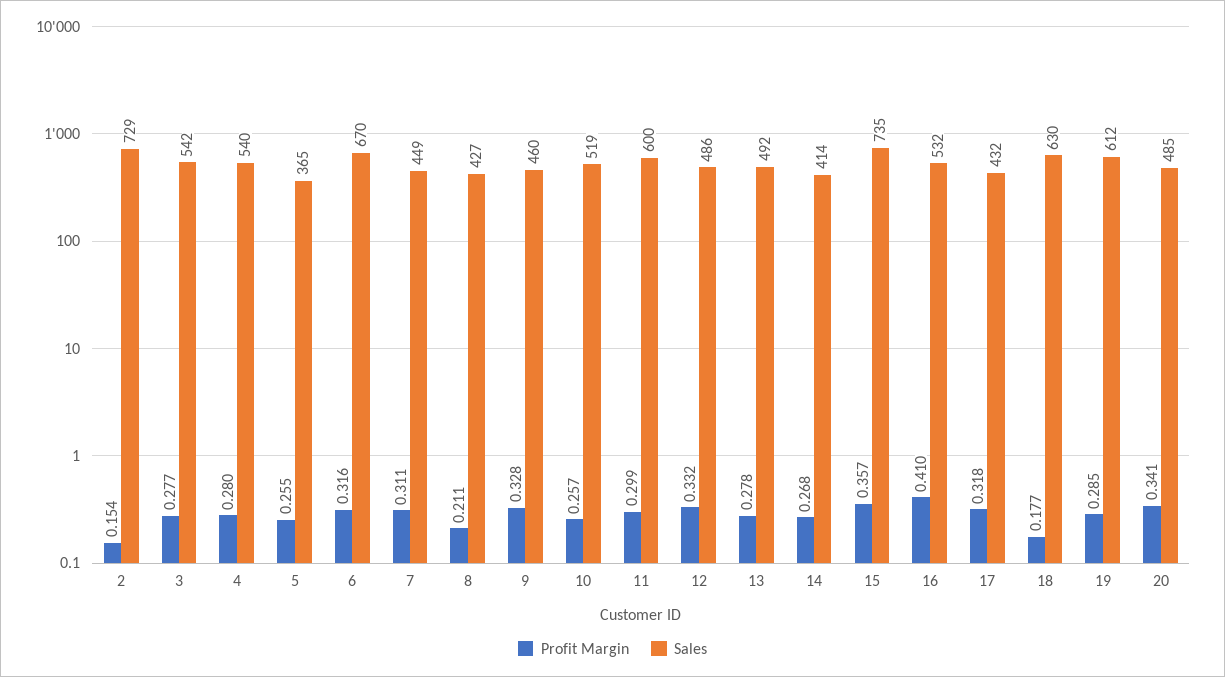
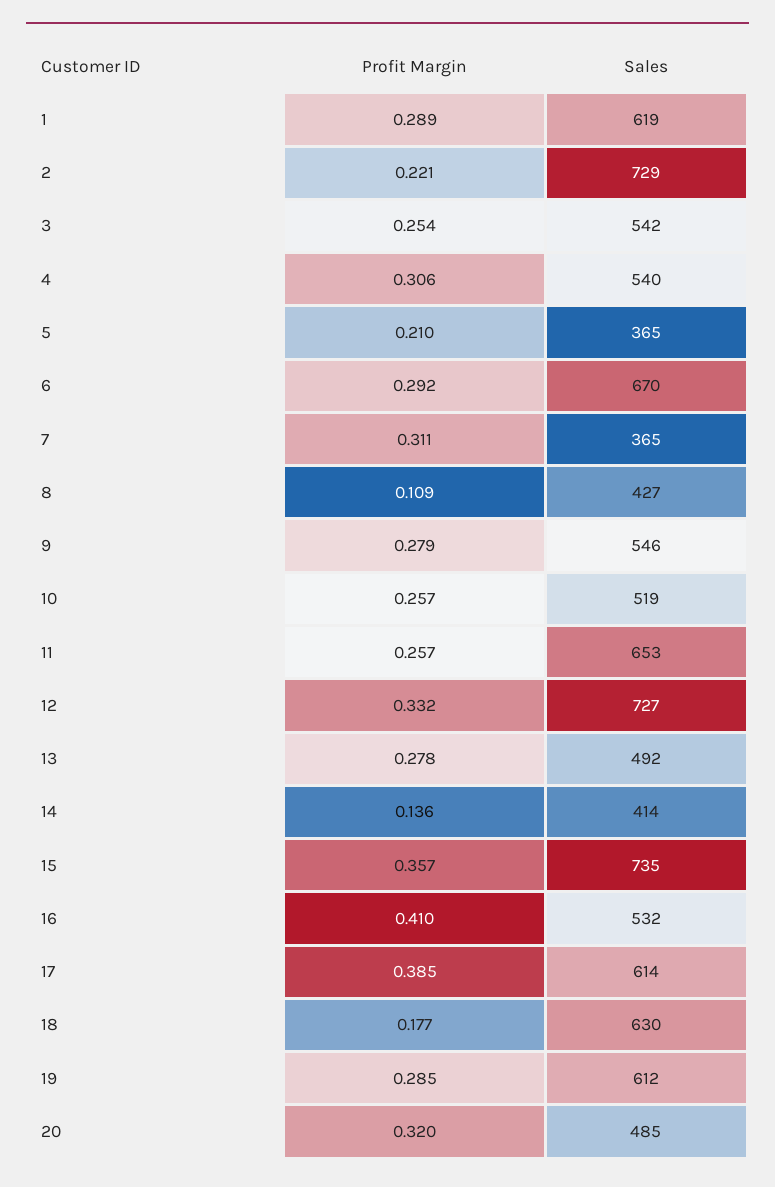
  {
    "Profit Margin": {
-     "2": 0.154,
+     "2": 0.221,
-     "3": 0.277,
+     "3": 0.254,
-     "4": 0.28,
+     "4": 0.306,
-     "5": 0.255,
+     "5": 0.21,
-     "6": 0.316,
+     "6": 0.292,
      "7": 0.311,
-     "8": 0.211,
+     "8": 0.109,
-     "9": 0.328,
+     "9": 0.279,
      "10": 0.257,
-     "11": 0.299,
+     "11": 0.257,
      "12": 0.332,
      "13": 0.278,
-     "14": 0.268,
+     "14": 0.136,
      "15": 0.357,
      "16": 0.41,
-     "17": 0.318,
+     "17": 0.385,
      "18": 0.177,
      "19": 0.285,
-     "20": 0.341
+     "20": 0.32,
+     "1": 0.289
    },
    "Sales": {
      "2": 729,
      "3": 542,
      "4": 540,
      "5": 365,
      "6": 670,
-     "7": 449,
+     "7": 365,
      "8": 427,
-     "9": 460,
+     "9": 546,
      "10": 519,
-     "11": 600,
+     "11": 653,
-     "12": 486,
+     "12": 727,
      "13": 492,
      "14": 414,
      "15": 735,
      "16": 532,
-     "17": 432,
+     "17": 614,
      "18": 630,
      "19": 612,
-     "20": 485
+     "20": 485,
+     "1": 619
    }
  }

